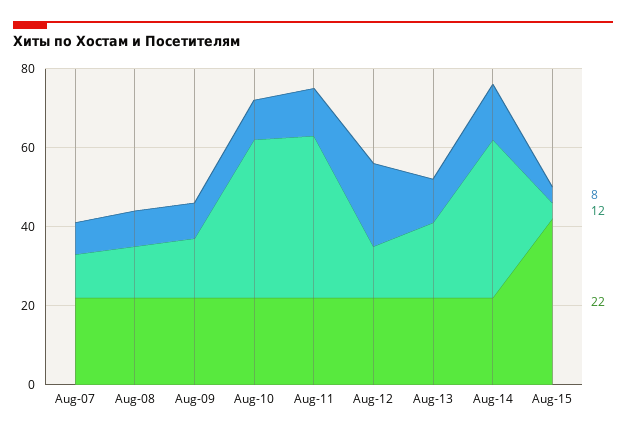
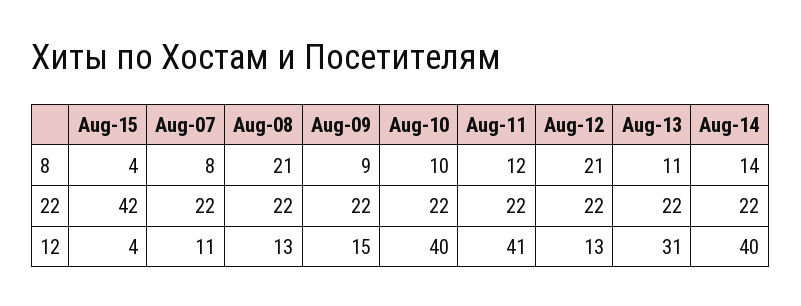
  {
    "8": {
      "Aug-07": 8,
-     "Aug-08": 10,
+     "Aug-08": 21,
      "Aug-09": 9,
      "Aug-10": 10,
      "Aug-11": 12,
      "Aug-12": 21,
      "Aug-13": 11,
      "Aug-14": 14,
      "Aug-15": 4
    },
    "12": {
      "Aug-07": 11,
      "Aug-08": 13,
      "Aug-09": 15,
      "Aug-10": 40,
      "Aug-11": 41,
      "Aug-12": 13,
-     "Aug-13": 20,
+     "Aug-13": 31,
      "Aug-14": 40,
      "Aug-15": 4
    },
    "22": {
      "Aug-07": 22,
      "Aug-08": 22,
      "Aug-09": 22,
      "Aug-10": 22,
      "Aug-11": 22,
      "Aug-12": 22,
      "Aug-13": 22,
      "Aug-14": 22,
      "Aug-15": 42
    }
  }

